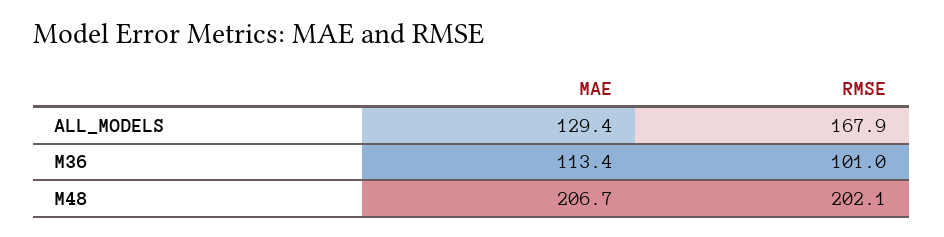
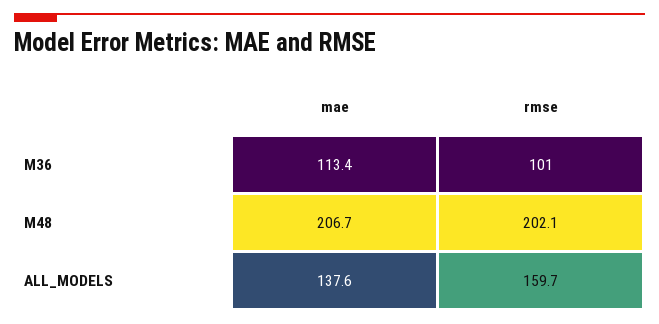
  {
    "MAE": {
-     "ALL_MODELS": 129.4,
+     "ALL_MODELS": 137.6,
      "M36": 113.4,
      "M48": 206.7
    },
    "RMSE": {
-     "ALL_MODELS": 167.9,
+     "ALL_MODELS": 159.7,
      "M36": 101,
      "M48": 202.1
    }
  }

